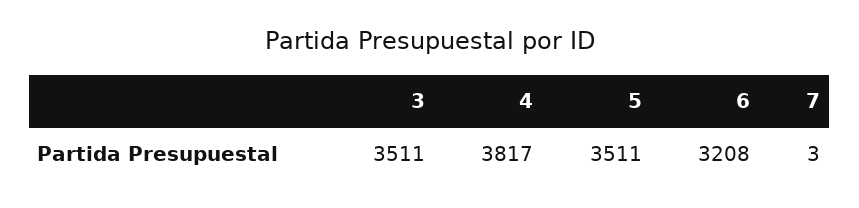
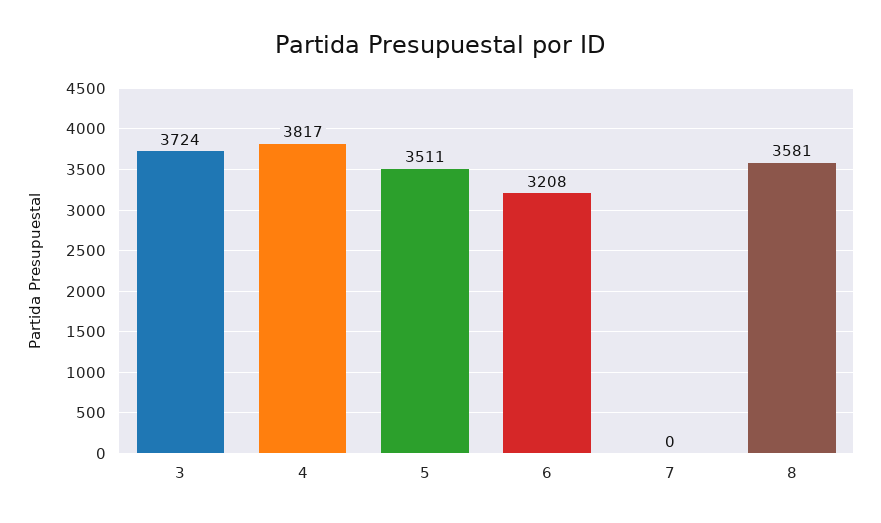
  {
-   "3": 3511,
+   "3": 3724,
    "4": 3817,
    "5": 3511,
    "6": 3208,
-   "7": 3
+   "7": 0,
+   "8": 3581
  }

